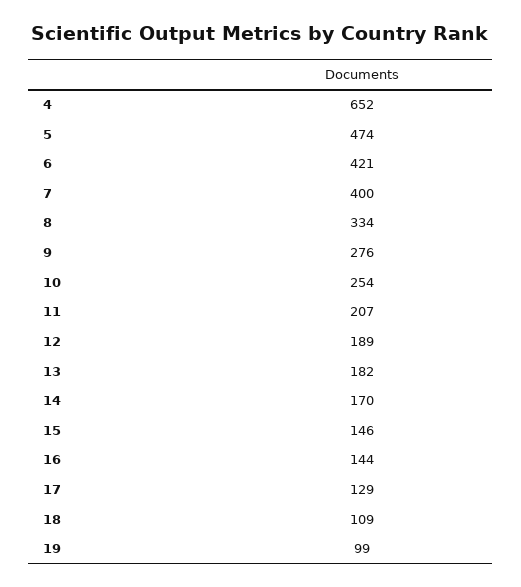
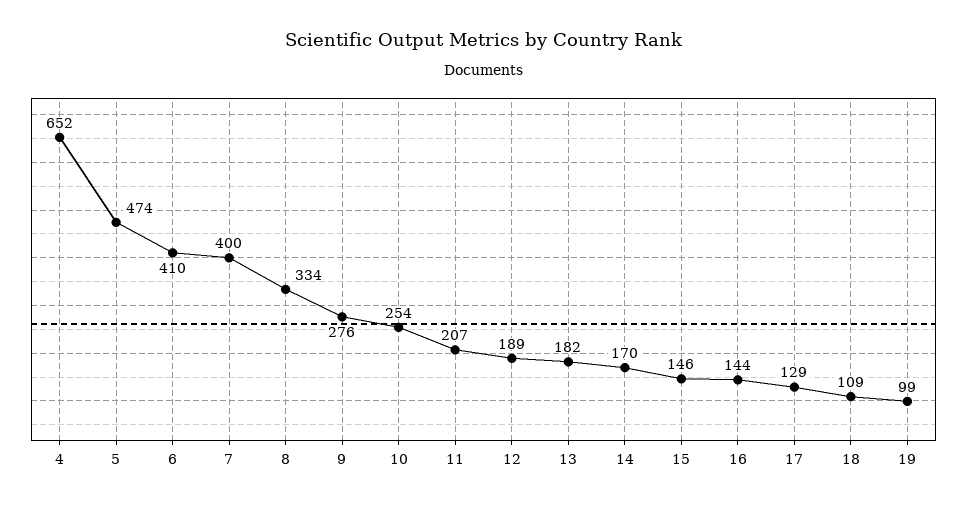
  {
    "4": 652,
    "5": 474,
-   "6": 421,
+   "6": 410,
    "7": 400,
    "8": 334,
    "9": 276,
    "10": 254,
    "11": 207,
    "12": 189,
    "13": 182,
    "14": 170,
    "15": 146,
    "16": 144,
    "17": 129,
    "18": 109,
    "19": 99
  }

